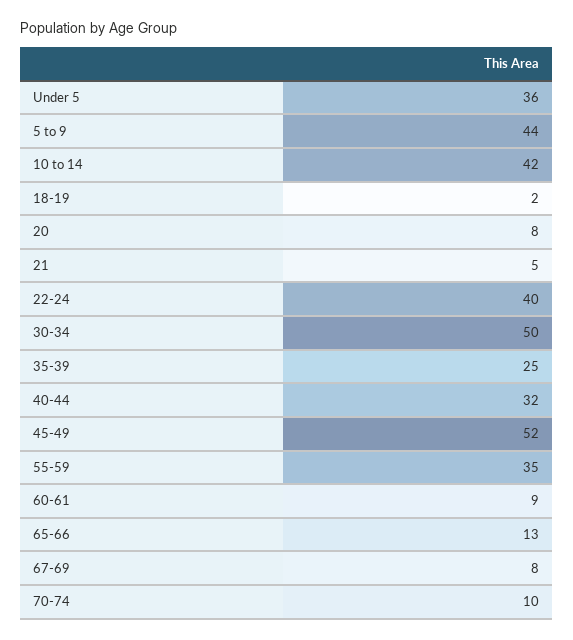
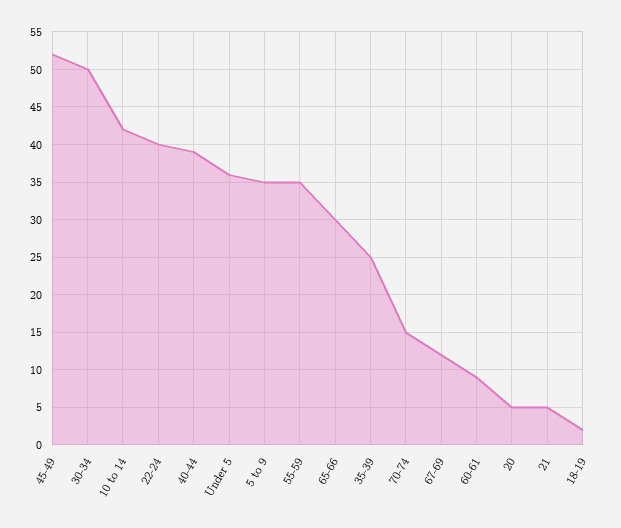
  {
    "Under 5": 36,
-   "5 to 9": 44,
+   "5 to 9": 35,
    "10 to 14": 42,
    "18-19": 2,
-   "20": 8,
+   "20": 5,
    "21": 5,
    "22-24": 40,
    "30-34": 50,
    "35-39": 25,
-   "40-44": 32,
+   "40-44": 39,
    "45-49": 52,
    "55-59": 35,
    "60-61": 9,
-   "65-66": 13,
+   "65-66": 30,
-   "67-69": 8,
+   "67-69": 12,
-   "70-74": 10
+   "70-74": 15
  }

